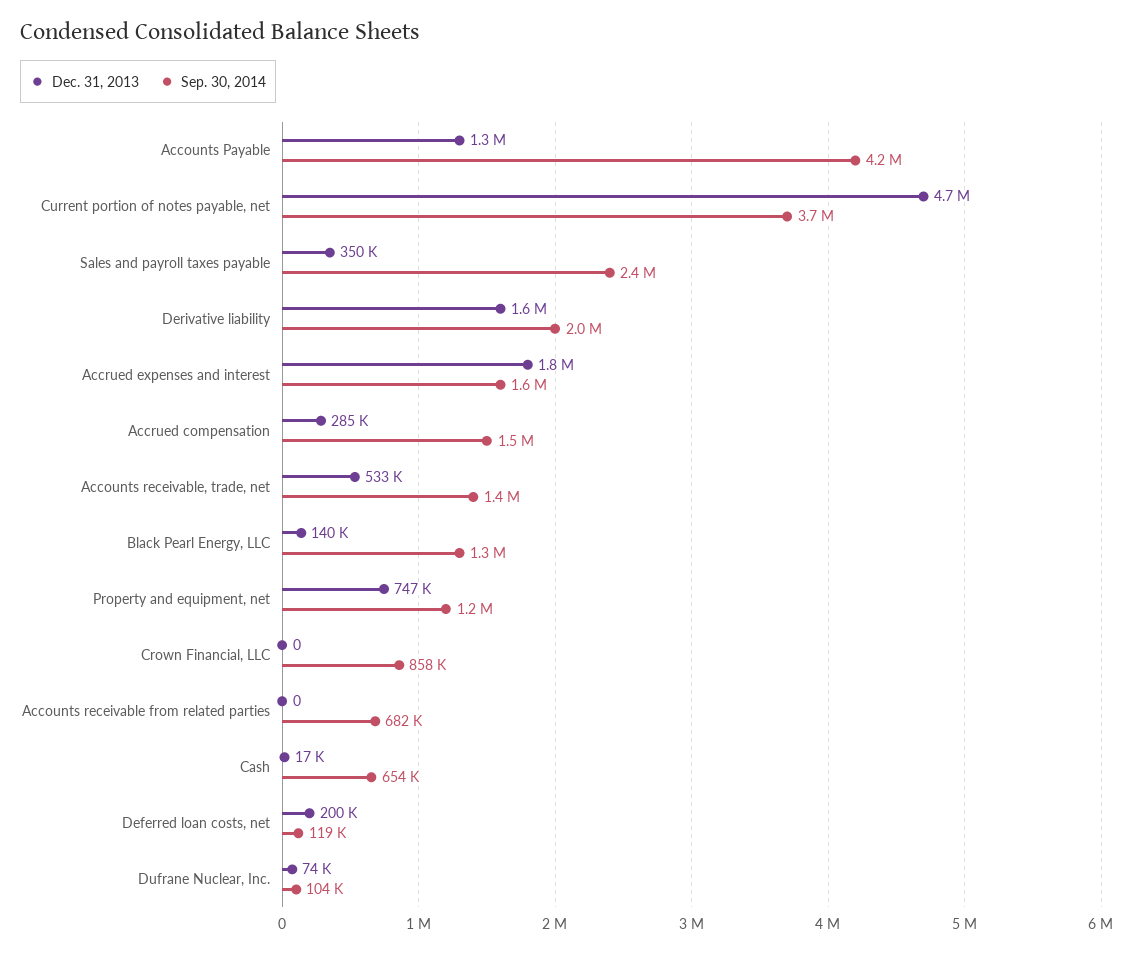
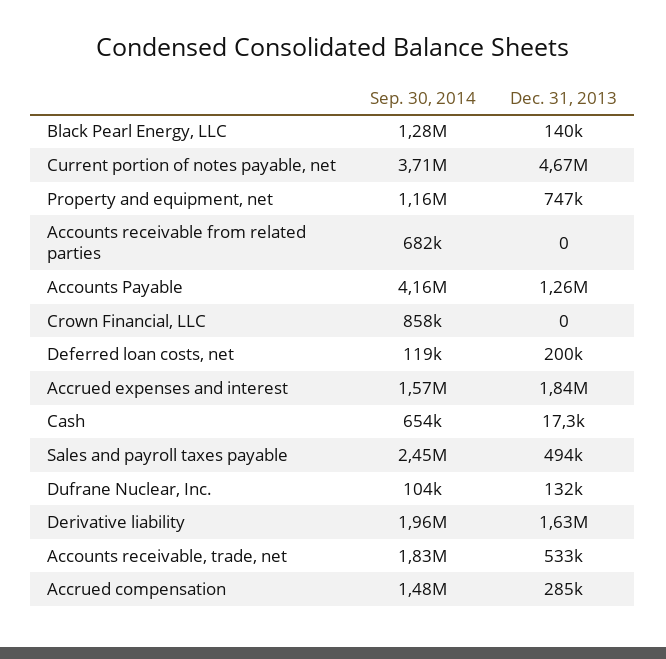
  {
    "Dec. 31, 2013": {
      "Accounts Payable": 1260000,
      "Current portion of notes payable, net": 4670000,
-     "Sales and payroll taxes payable": 350000,
+     "Sales and payroll taxes payable": 494000,
      "Derivative liability": 1630000,
      "Accrued expenses and interest": 1840000,
      "Accrued compensation": 285000,
      "Accounts receivable, trade, net": 533000,
      "Black Pearl Energy, LLC": 140000,
      "Property and equipment, net": 747000,
      "Crown Financial, LLC": 0,
      "Accounts receivable from related parties": 0,
      "Cash": 17300,
      "Deferred loan costs, net": 200000,
-     "Dufrane Nuclear, Inc.": 74000
+     "Dufrane Nuclear, Inc.": 132000
    },
    "Sep. 30, 2014": {
      "Accounts Payable": 4160000,
      "Current portion of notes payable, net": 3710000,
      "Sales and payroll taxes payable": 2450000,
      "Derivative liability": 1960000,
      "Accrued expenses and interest": 1570000,
      "Accrued compensation": 1480000,
-     "Accounts receivable, trade, net": 1400000,
+     "Accounts receivable, trade, net": 1830000,
      "Black Pearl Energy, LLC": 1280000,
      "Property and equipment, net": 1160000,
      "Crown Financial, LLC": 858000,
      "Accounts receivable from related parties": 682000,
      "Cash": 654000,
      "Deferred loan costs, net": 119000,
      "Dufrane Nuclear, Inc.": 104000
    }
  }

